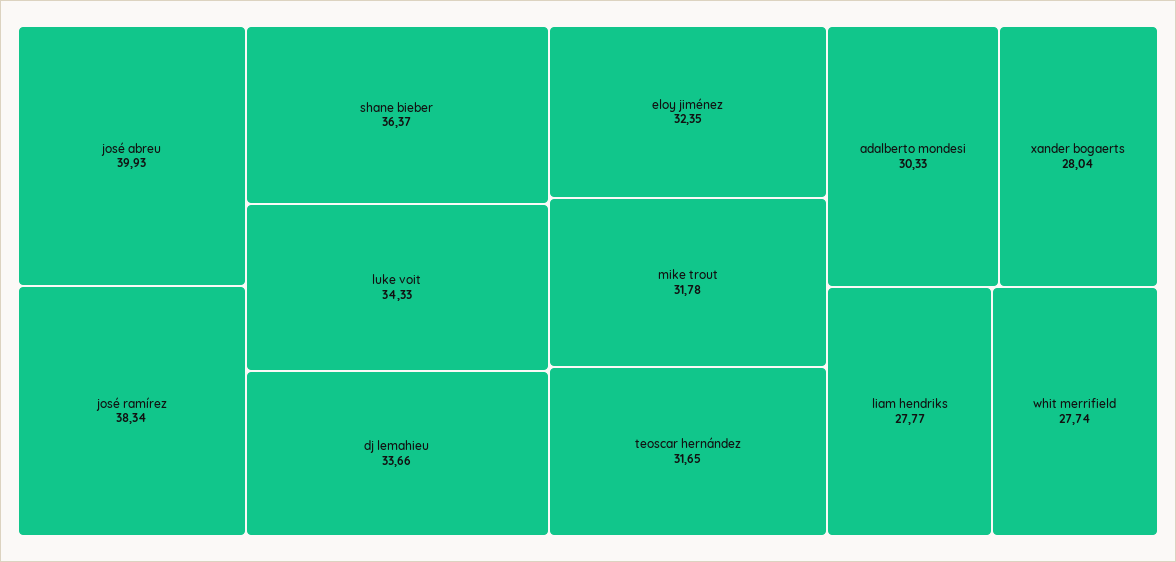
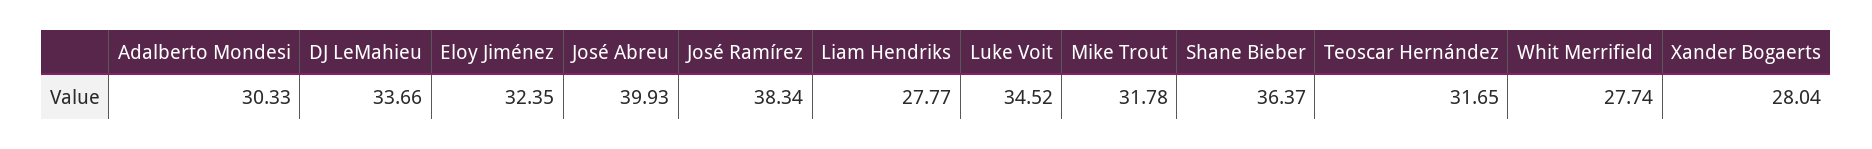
  {
    "josé abreu": 39.93,
    "josé ramírez": 38.34,
    "shane bieber": 36.37,
-   "luke voit": 34.33,
+   "luke voit": 34.52,
    "dj lemahieu": 33.66,
    "eloy jiménez": 32.35,
    "mike trout": 31.78,
    "teoscar hernández": 31.65,
    "adalberto mondesi": 30.33,
    "xander bogaerts": 28.04,
    "liam hendriks": 27.77,
    "whit merrifield": 27.74
  }

